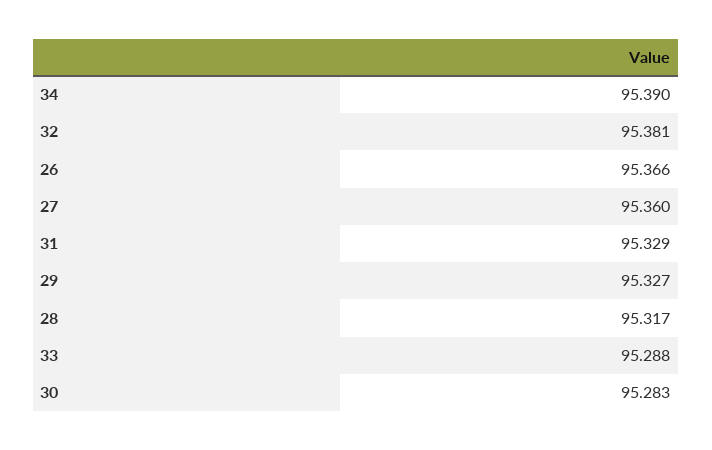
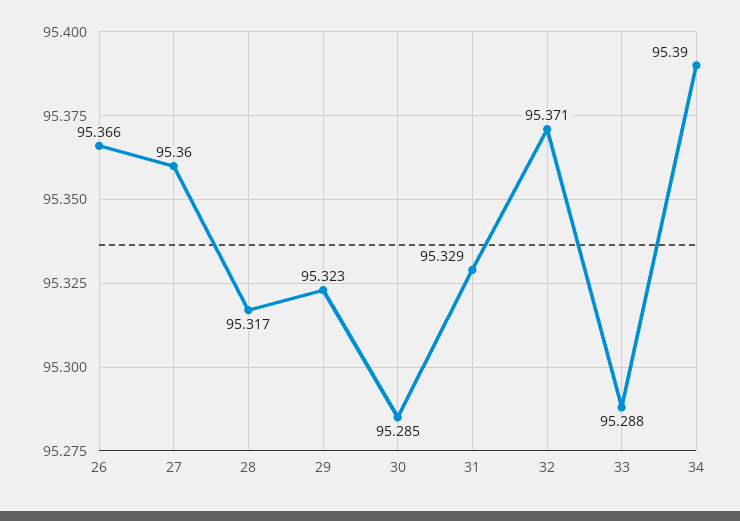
  {
    "34": 95.39,
-   "32": 95.381,
+   "32": 95.371,
    "26": 95.366,
    "27": 95.36,
    "31": 95.329,
-   "29": 95.327,
+   "29": 95.323,
    "28": 95.317,
    "33": 95.288,
-   "30": 95.283
+   "30": 95.285
  }

